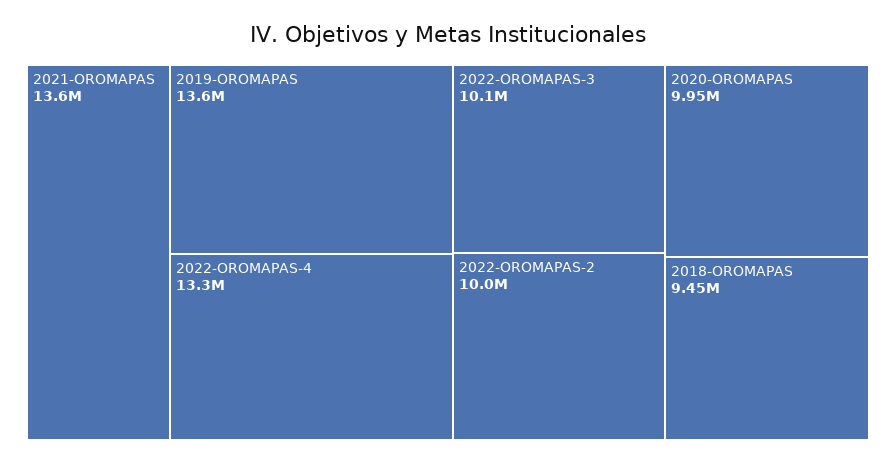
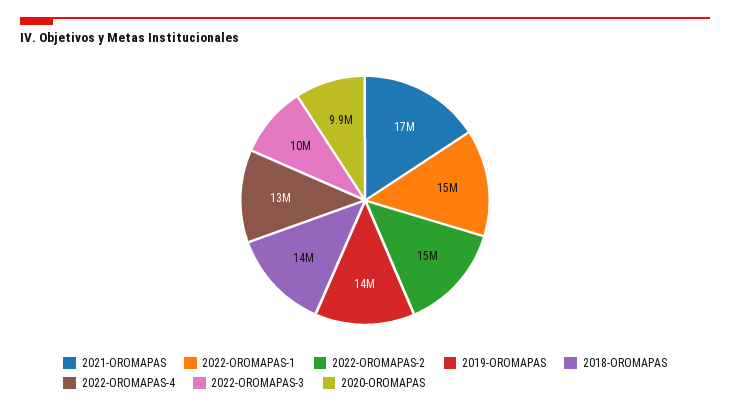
  {
-   "2021-OROMAPAS": 13600000,
+   "2021-OROMAPAS": 17000000,
    "2019-OROMAPAS": 13600000,
    "2022-OROMAPAS-4": 13300000,
    "2022-OROMAPAS-3": 10100000,
-   "2022-OROMAPAS-2": 10000000,
+   "2022-OROMAPAS-2": 15000000,
    "2020-OROMAPAS": 9950000,
-   "2018-OROMAPAS": 9450000
+   "2018-OROMAPAS": 14000000,
+   "2022-OROMAPAS-1": 15000000
  }

